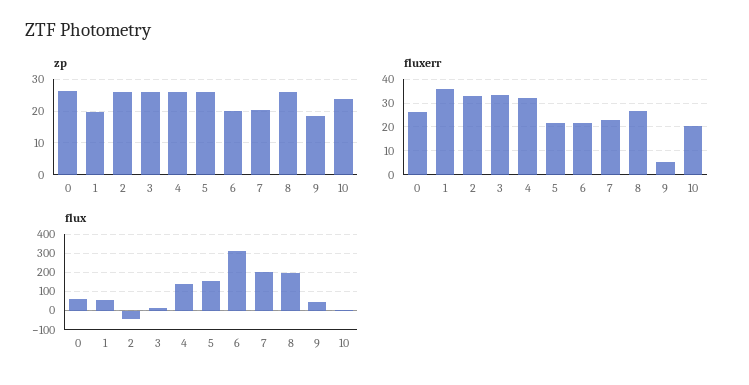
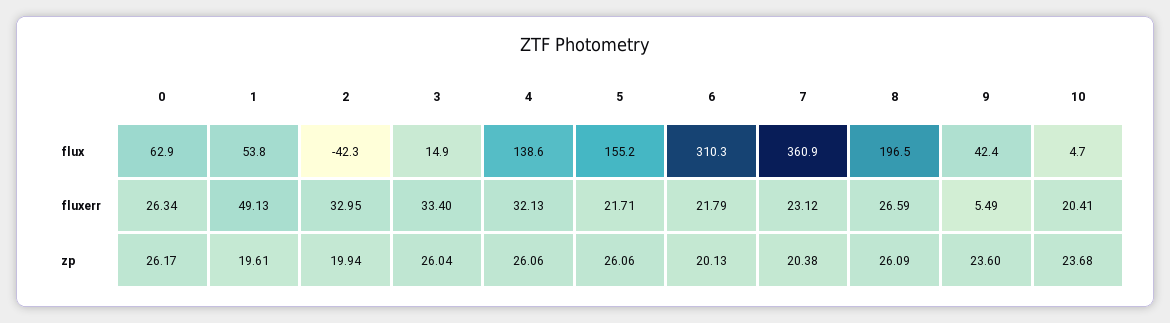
  {
    "zp": {
      "0": 26.17,
      "1": 19.61,
-     "2": 26,
+     "2": 19.94,
      "3": 26.04,
      "4": 26.06,
      "5": 26.06,
      "6": 20.13,
      "7": 20.38,
      "8": 26.09,
-     "9": 18,
+     "9": 23.6,
      "10": 23.68
    },
    "fluxerr": {
      "0": 26.34,
-     "1": 35,
+     "1": 49.13,
      "2": 32.95,
      "3": 33.4,
      "4": 32.13,
      "5": 21.71,
      "6": 21.79,
      "7": 23.12,
      "8": 26.59,
      "9": 5.49,
      "10": 20.41
    },
    "flux": {
      "0": 62.9,
      "1": 53.8,
      "2": -42.3,
      "3": 14.9,
      "4": 138.6,
      "5": 155.2,
      "6": 310.3,
-     "7": 200,
+     "7": 360.9,
      "8": 196.5,
      "9": 42.4,
      "10": 4.7
    }
  }

